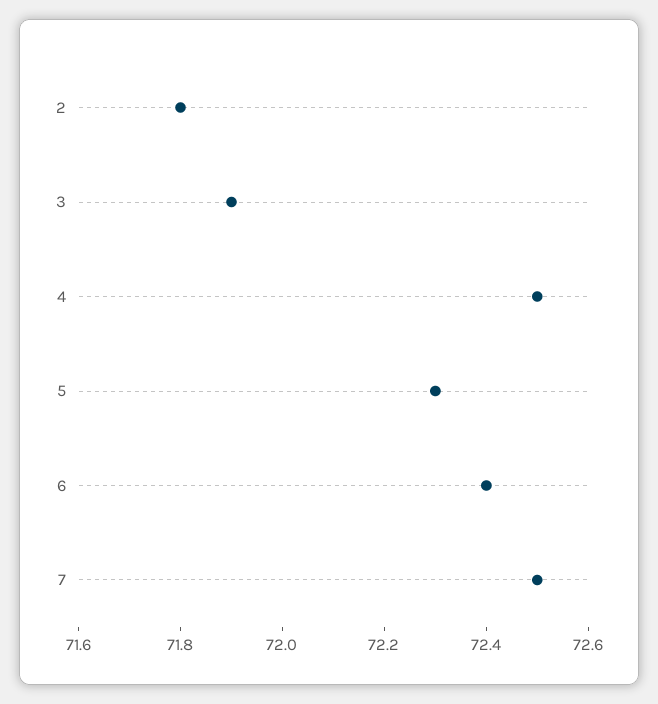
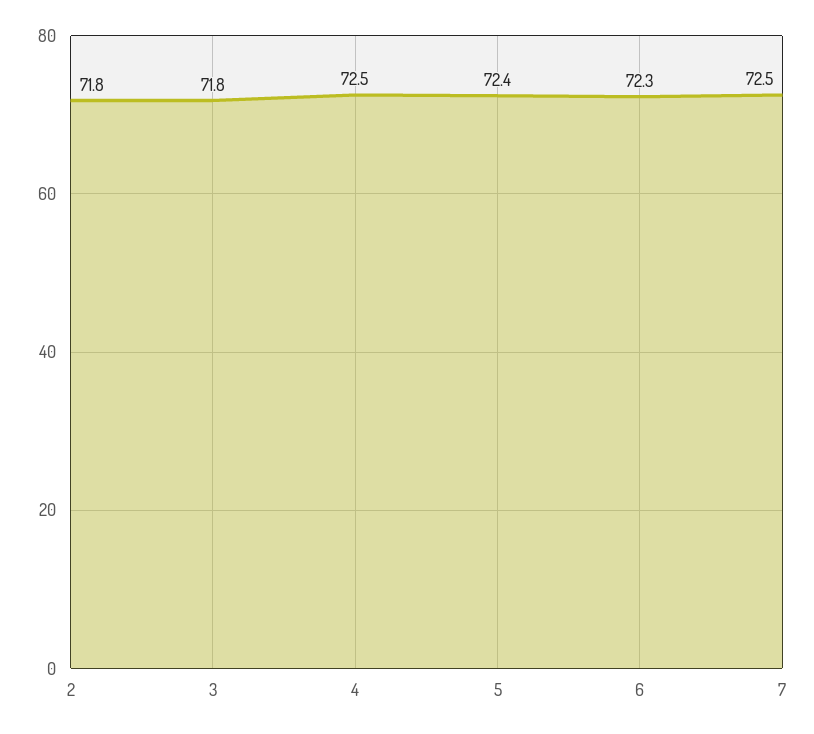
  {
    "2": 71.8,
-   "3": 71.9,
+   "3": 71.8,
    "4": 72.5,
-   "5": 72.3,
+   "5": 72.4,
-   "6": 72.4,
+   "6": 72.3,
    "7": 72.5
  }

